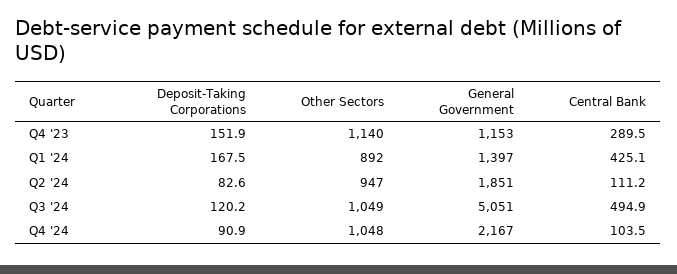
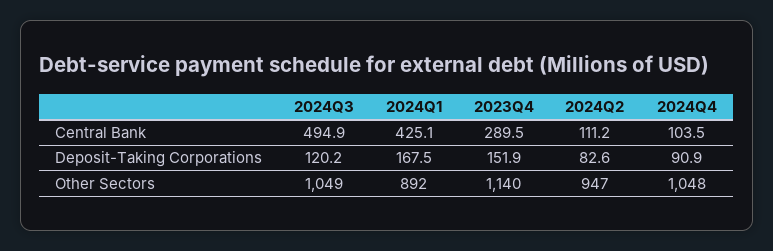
  {
    "Deposit-Taking Corporations": {
      "Q4 '23": 151.9,
      "Q1 '24": 167.5,
      "Q2 '24": 82.6,
      "Q3 '24": 120.2,
      "Q4 '24": 90.9
    },
    "Other Sectors": {
      "Q4 '23": 1140,
      "Q1 '24": 892,
      "Q2 '24": 947,
      "Q3 '24": 1049,
      "Q4 '24": 1048
    },
-   "General Government": {
-     "Q4 '23": 1153,
-     "Q1 '24": 1397,
-     "Q2 '24": 1851,
-     "Q3 '24": 5051,
-     "Q4 '24": 2167
-   },
    "Central Bank": {
      "Q4 '23": 289.5,
      "Q1 '24": 425.1,
      "Q2 '24": 111.2,
      "Q3 '24": 494.9,
      "Q4 '24": 103.5
    }
  }

